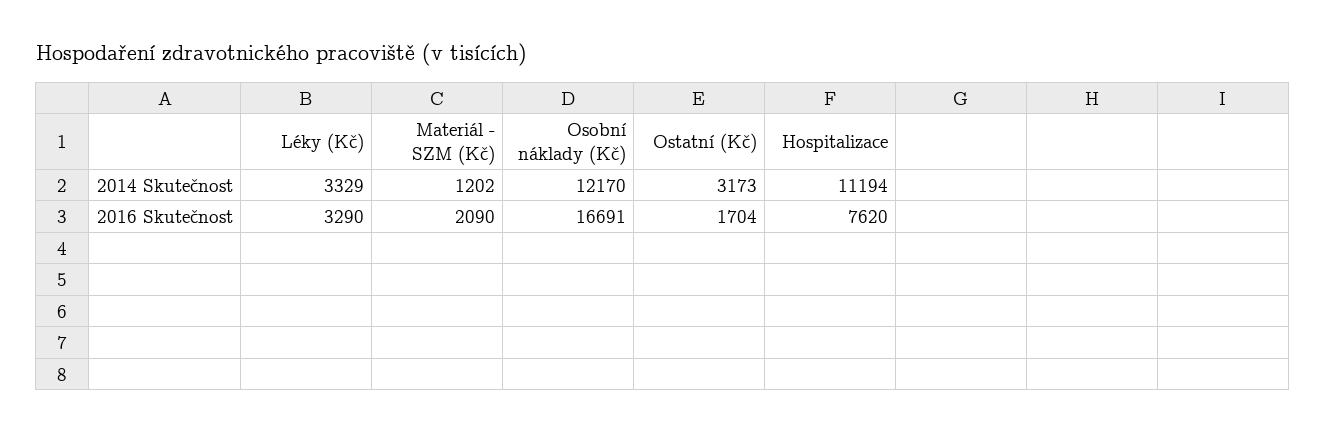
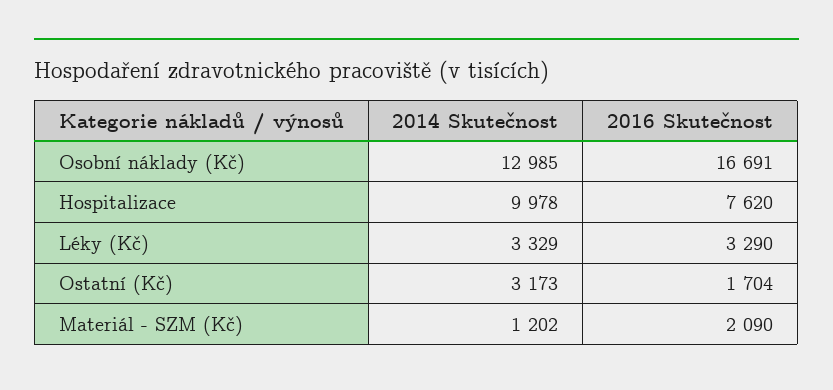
  {
    "Léky (Kč)": {
      "2014 Skutečnost": 3329,
      "2016 Skutečnost": 3290
    },
    "Materiál - SZM (Kč)": {
      "2014 Skutečnost": 1202,
      "2016 Skutečnost": 2090
    },
    "Osobní náklady (Kč)": {
-     "2014 Skutečnost": 12170,
+     "2014 Skutečnost": 12985,
      "2016 Skutečnost": 16691
    },
    "Ostatní (Kč)": {
      "2014 Skutečnost": 3173,
      "2016 Skutečnost": 1704
    },
    "Hospitalizace": {
-     "2014 Skutečnost": 11194,
+     "2014 Skutečnost": 9978,
      "2016 Skutečnost": 7620
    }
  }

